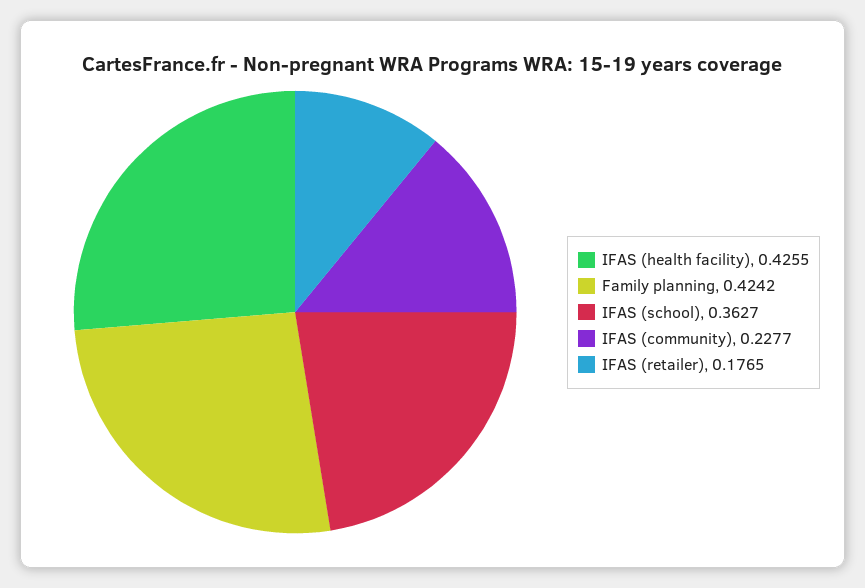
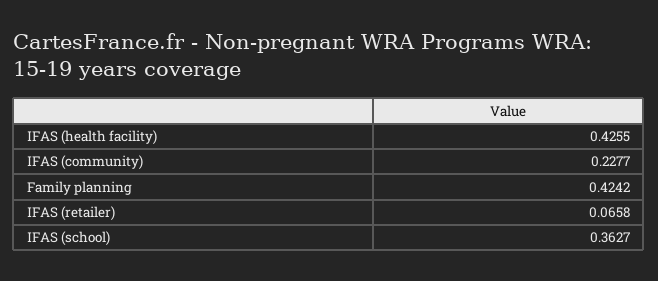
  {
    "IFAS (health facility)": 0.4255,
    "Family planning": 0.4242,
    "IFAS (school)": 0.3627,
    "IFAS (community)": 0.2277,
-   "IFAS (retailer)": 0.1765
+   "IFAS (retailer)": 0.0658
  }

